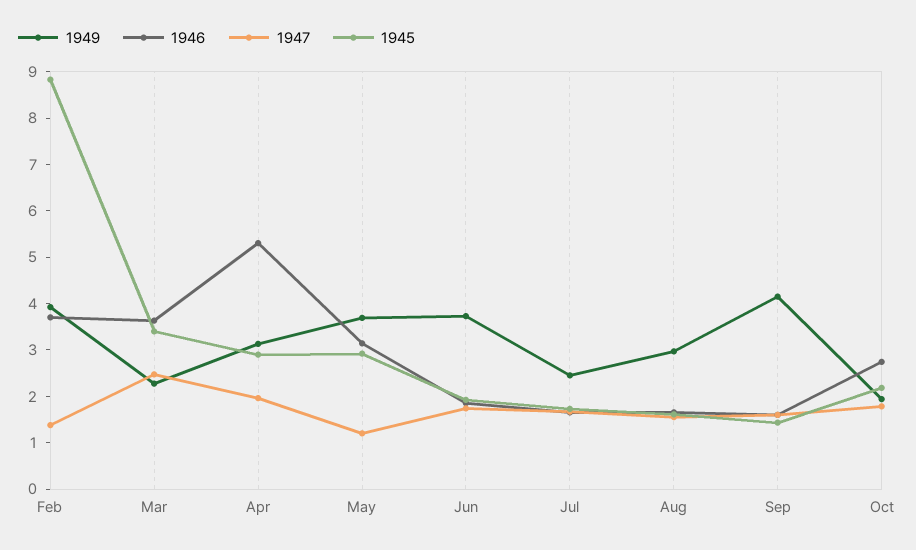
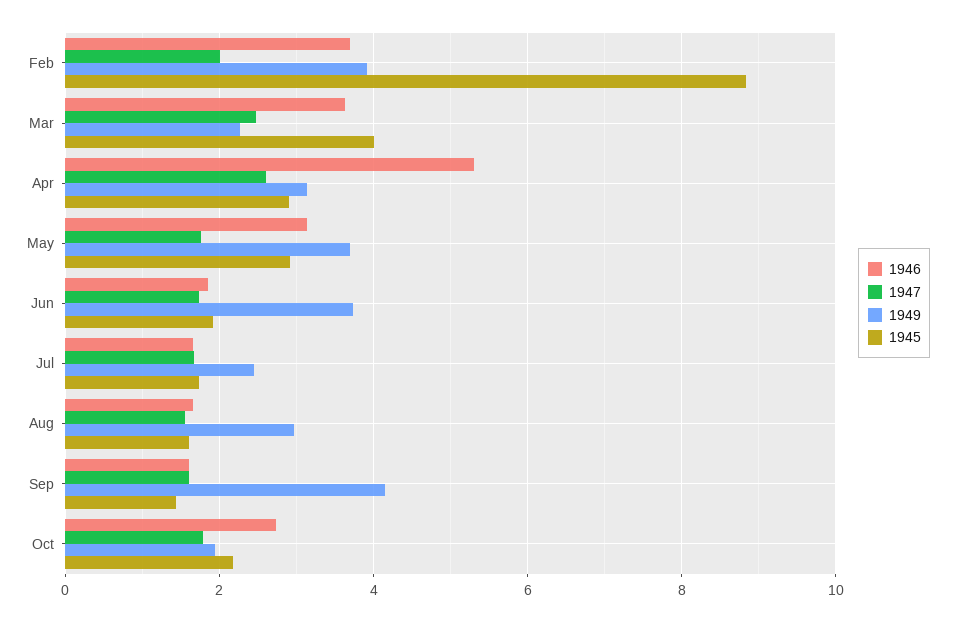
  {
    "1949": {
      "Feb": 4,
      "Mar": 2.2,
      "Apr": 3.2,
      "May": 3.6,
      "Jun": 3.8,
      "Jul": 2.4,
      "Aug": 3,
      "Sep": 4.2,
      "Oct": 2
    },
    "1946": {
      "Feb": 3.8,
      "Mar": 3.6,
      "Apr": 5.4,
      "May": 3.2,
      "Jun": 1.8,
      "Jul": 1.6,
      "Aug": 1.6,
      "Sep": 1.6,
      "Oct": 2.8
    },
    "1947": {
-     "Feb": 1.4,
+     "Feb": 2,
      "Mar": 2.4,
-     "Apr": 2,
+     "Apr": 2.6,
-     "May": 1.2,
+     "May": 1.8,
      "Jun": 1.8,
      "Jul": 1.6,
      "Aug": 1.6,
      "Sep": 1.6,
      "Oct": 1.8
    },
    "1945": {
      "Feb": 8.8,
-     "Mar": 3.4,
+     "Mar": 4,
      "Apr": 3,
      "May": 3,
      "Jun": 2,
      "Jul": 1.8,
      "Aug": 1.6,
      "Sep": 1.4,
      "Oct": 2.2
    }
  }

